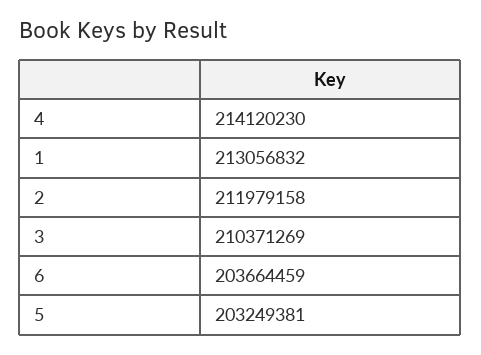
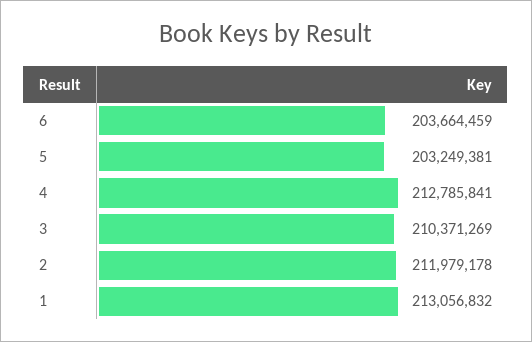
  {
-   "4": 214120230,
+   "4": 212785841,
    "1": 213056832,
-   "2": 211979158,
+   "2": 211979178,
    "3": 210371269,
    "6": 203664459,
    "5": 203249381
  }

